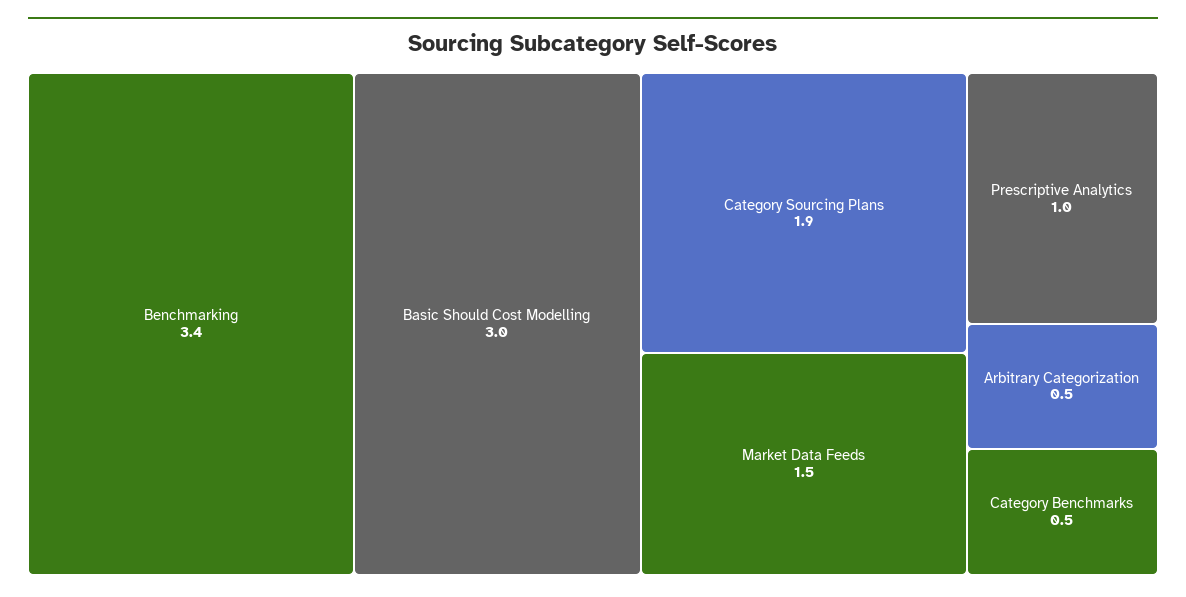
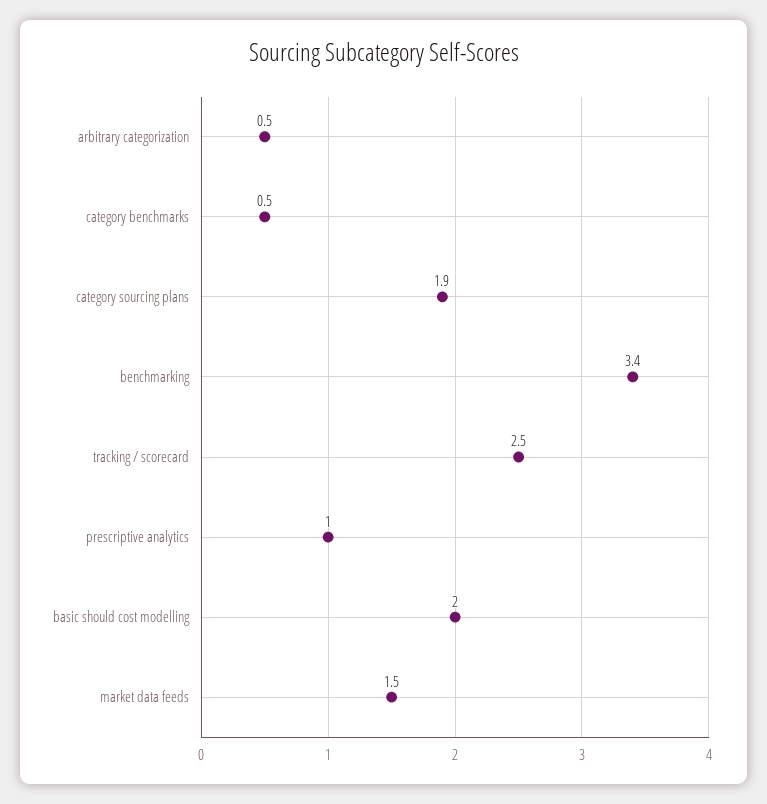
  {
    "Benchmarking": 3.4,
-   "Basic Should Cost Modelling": 3,
+   "Basic Should Cost Modelling": 2,
    "Category Sourcing Plans": 1.9,
    "Market Data Feeds": 1.5,
    "Prescriptive Analytics": 1,
    "Arbitrary Categorization": 0.5,
-   "Category Benchmarks": 0.5
+   "Category Benchmarks": 0.5,
+   "tracking / scorecard": 2.5
  }

